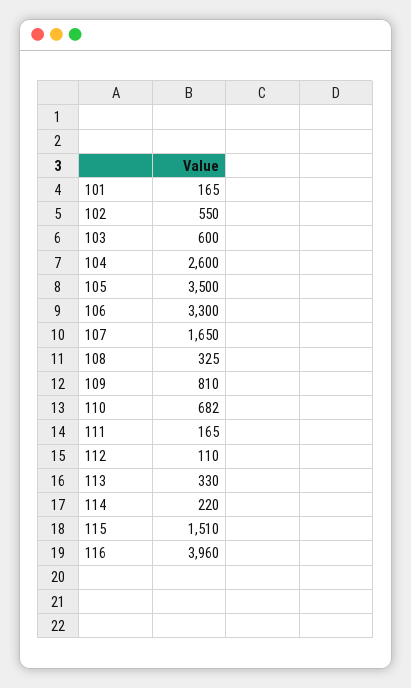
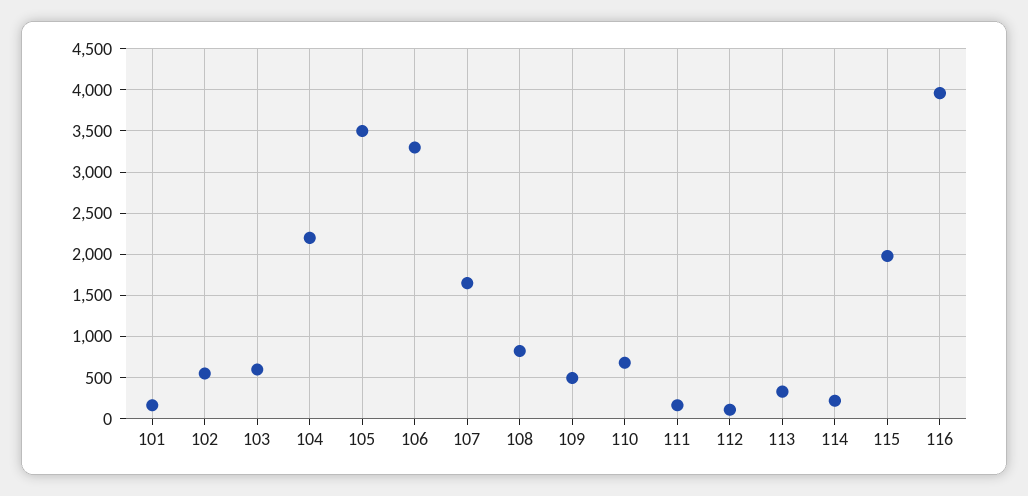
  {
    "101": 165,
    "102": 550,
    "103": 600,
-   "104": 2600,
+   "104": 2200,
    "105": 3500,
    "106": 3300,
    "107": 1650,
-   "108": 325,
+   "108": 800,
-   "109": 810,
+   "109": 500,
    "110": 682,
    "111": 165,
    "112": 110,
    "113": 330,
    "114": 220,
-   "115": 1510,
+   "115": 2000,
    "116": 3960
  }

